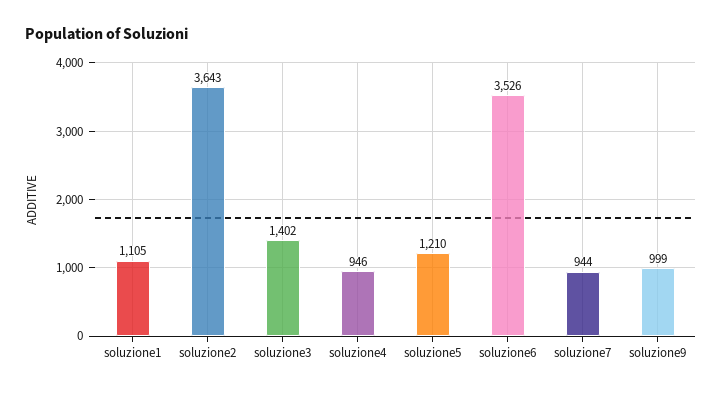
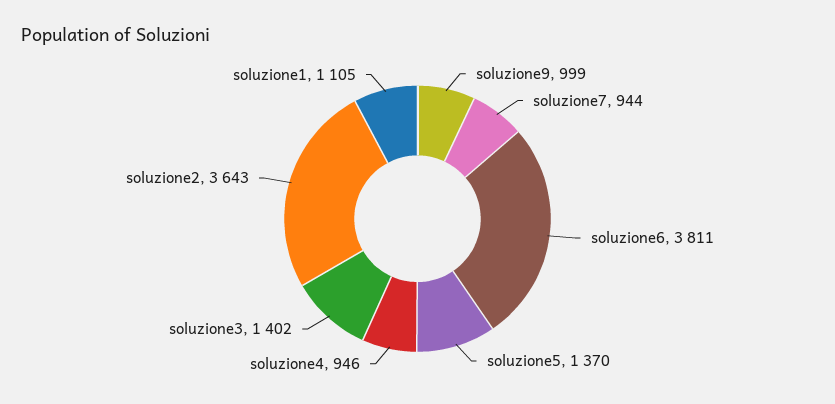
  {
    "soluzione1": 1105,
    "soluzione2": 3643,
    "soluzione3": 1402,
    "soluzione4": 946,
-   "soluzione5": 1210,
+   "soluzione5": 1370,
-   "soluzione6": 3526,
+   "soluzione6": 3811,
    "soluzione7": 944,
    "soluzione9": 999
  }

